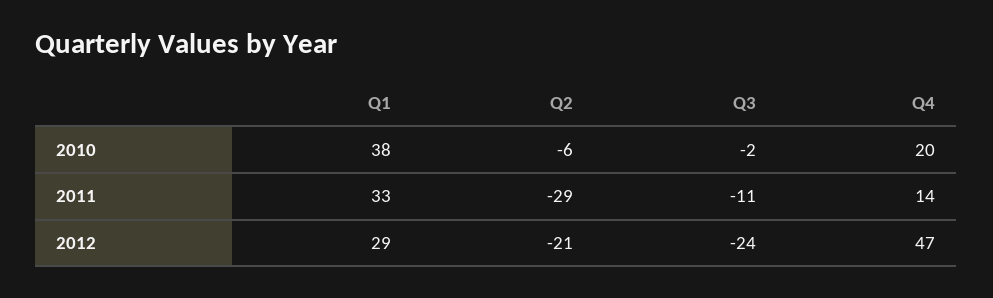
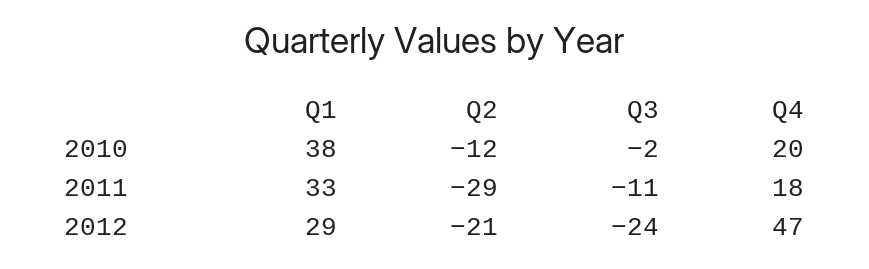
  {
    "Q1": {
      "2010": 38,
      "2011": 33,
      "2012": 29
    },
    "Q2": {
-     "2010": -6,
+     "2010": -12,
      "2011": -29,
      "2012": -21
    },
    "Q3": {
      "2010": -2,
      "2011": -11,
      "2012": -24
    },
    "Q4": {
      "2010": 20,
-     "2011": 14,
+     "2011": 18,
      "2012": 47
    }
  }

